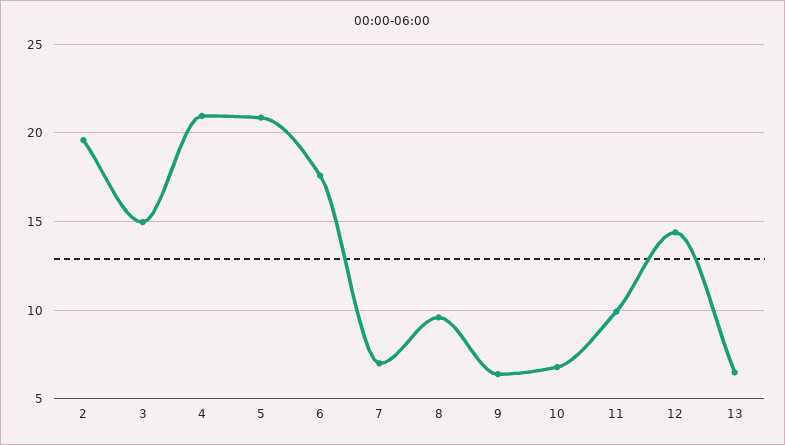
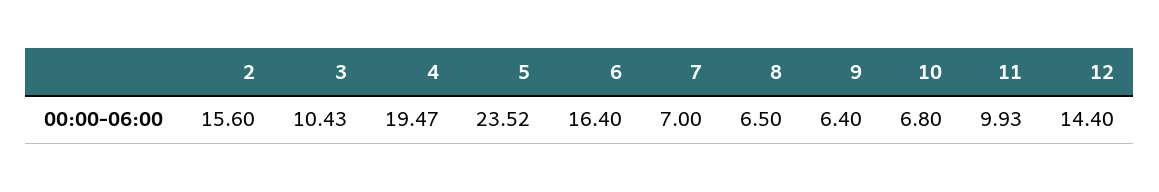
  {
-   "2": 19.5,
+   "2": 15.6,
-   "3": 15,
+   "3": 10.43,
-   "4": 21,
+   "4": 19.47,
-   "5": 21,
+   "5": 23.52,
-   "6": 17.5,
+   "6": 16.4,
    "7": 7,
-   "8": 9.5,
+   "8": 6.5,
    "9": 6.4,
    "10": 6.8,
    "11": 9.93,
-   "12": 14.4,
+   "12": 14.4
-   "13": 6.5
  }

